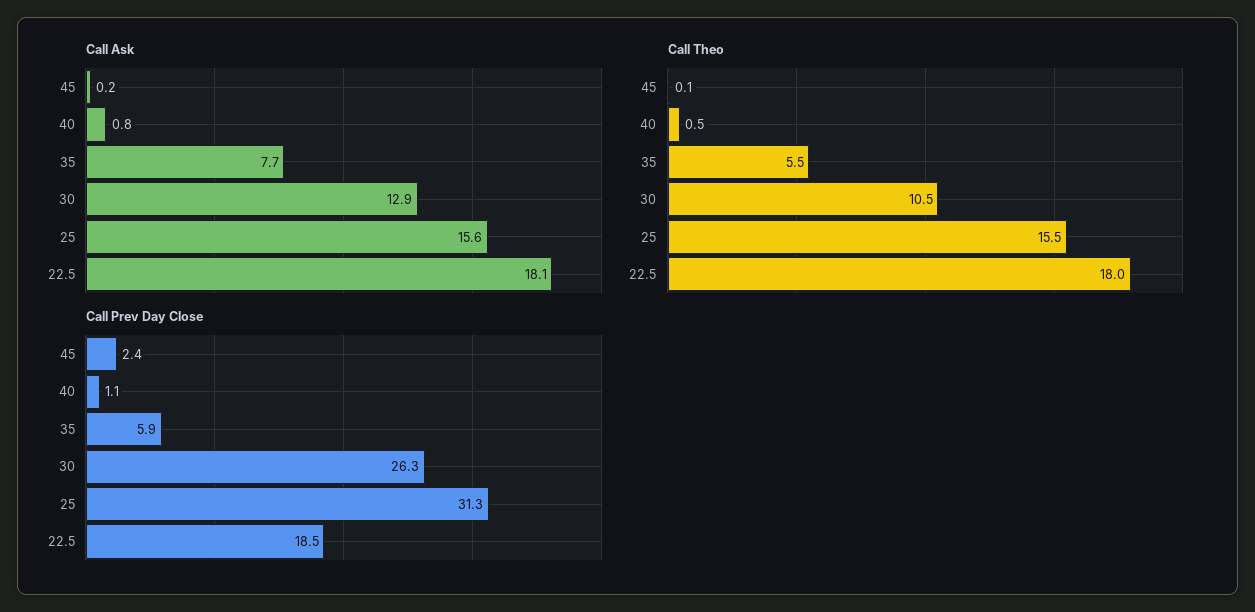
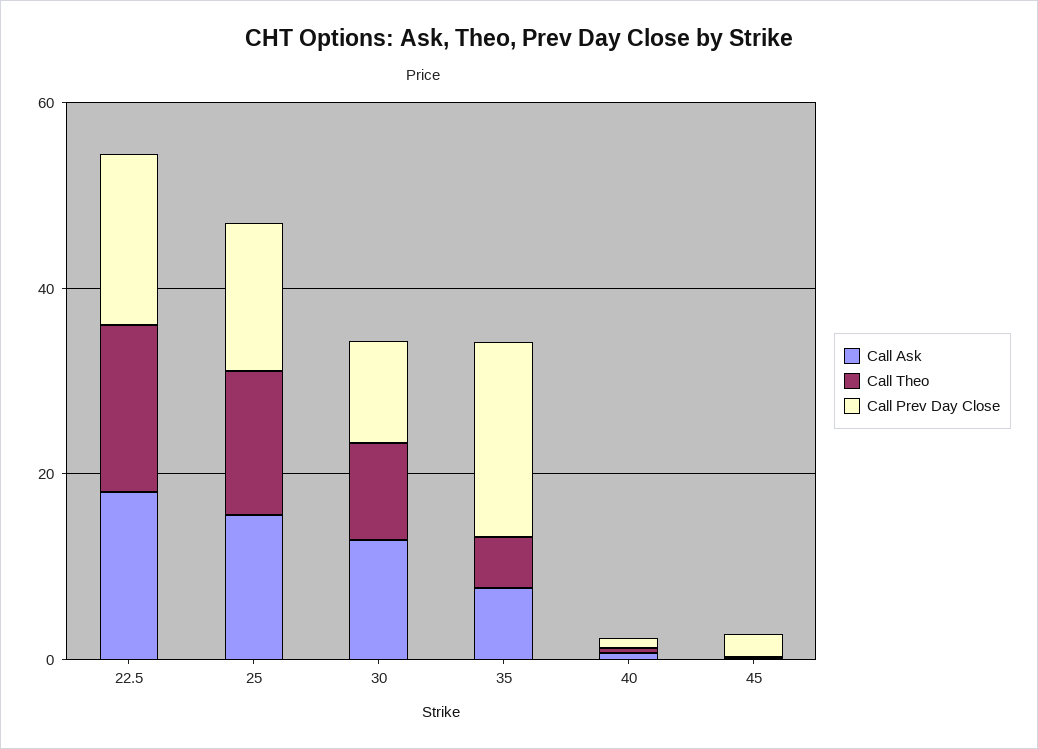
  {
    "Call Ask": {
      "45": 0.2,
      "40": 0.8,
      "35": 7.7,
      "30": 12.9,
      "25": 15.6,
      "22.5": 18.1
    },
    "Call Theo": {
      "45": 0.1,
      "40": 0.5,
      "35": 5.5,
      "30": 10.5,
      "25": 15.5,
      "22.5": 18
    },
    "Call Prev Day Close": {
      "45": 2.4,
      "40": 1.1,
-     "35": 5.9,
+     "35": 20,
-     "30": 26.3,
+     "30": 10,
-     "25": 31.3,
+     "25": 15,
      "22.5": 18.5
    }
  }

